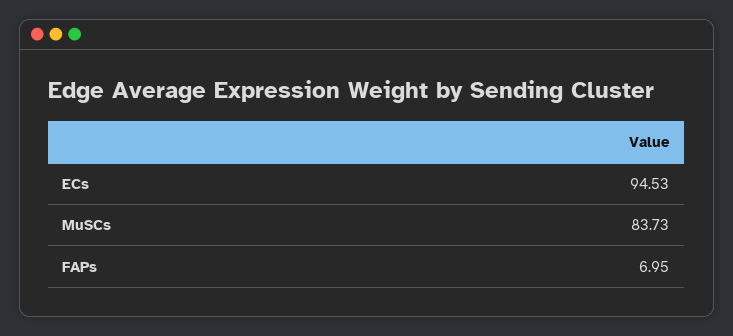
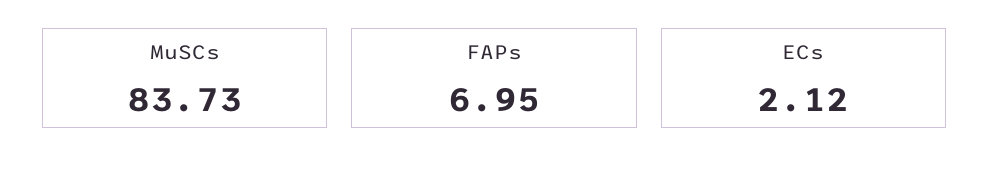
  {
-   "ECs": 94.53,
+   "ECs": 2.12,
    "MuSCs": 83.73,
    "FAPs": 6.95
  }

